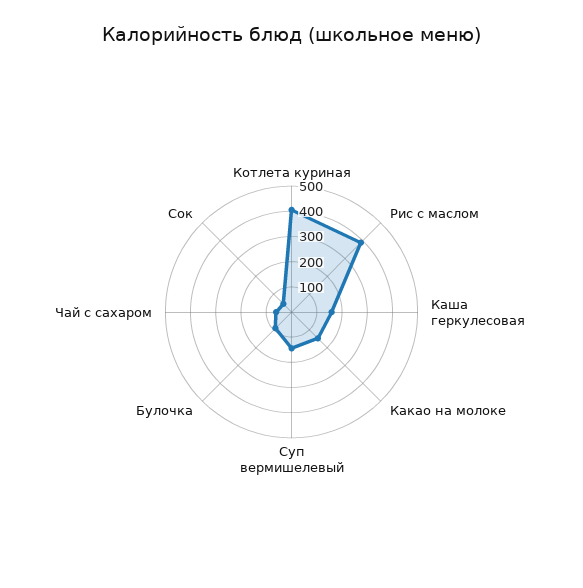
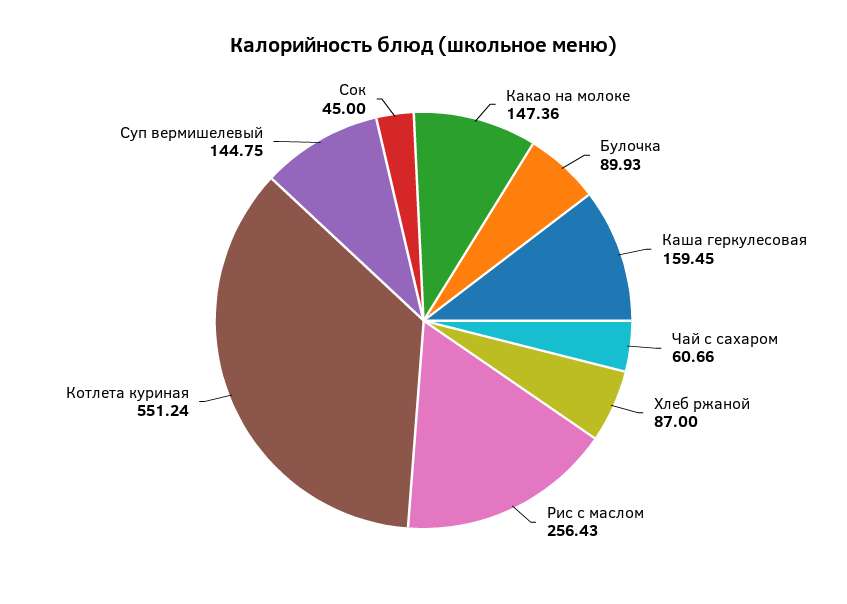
  {
-   "Котлета куриная": 400,
+   "Котлета куриная": 551.24,
-   "Рис с маслом": 400,
+   "Рис с маслом": 256.43,
    "Каша геркулесовая": 159.45,
    "Какао на молоке": 147.36,
    "Суп вермишелевый": 144.75,
    "Булочка": 89.93,
    "Чай с сахаром": 60.66,
-   "Сок": 45
+   "Сок": 45,
+   "Хлеб ржаной": 87
  }

